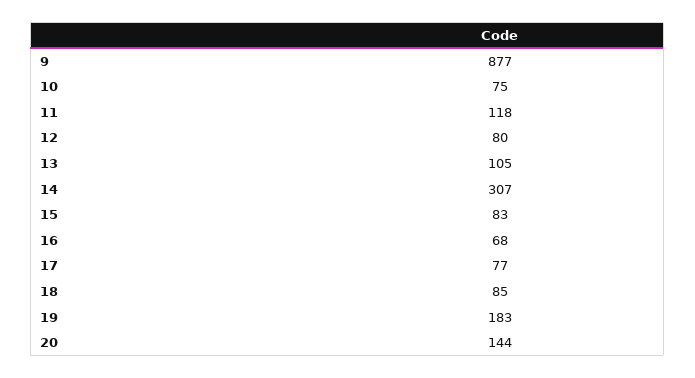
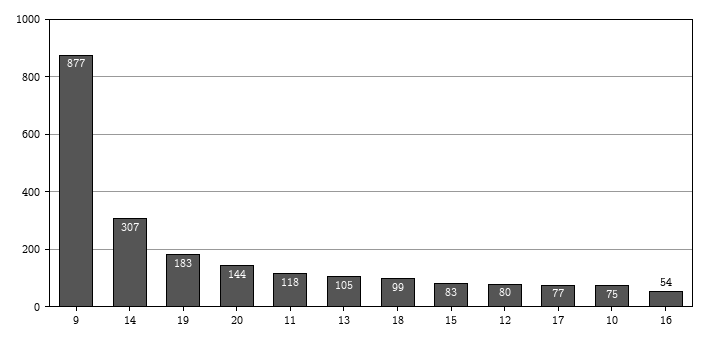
  {
    "9": 877,
    "10": 75,
    "11": 118,
    "12": 80,
    "13": 105,
    "14": 307,
    "15": 83,
-   "16": 68,
+   "16": 54,
    "17": 77,
-   "18": 85,
+   "18": 99,
    "19": 183,
    "20": 144
  }

